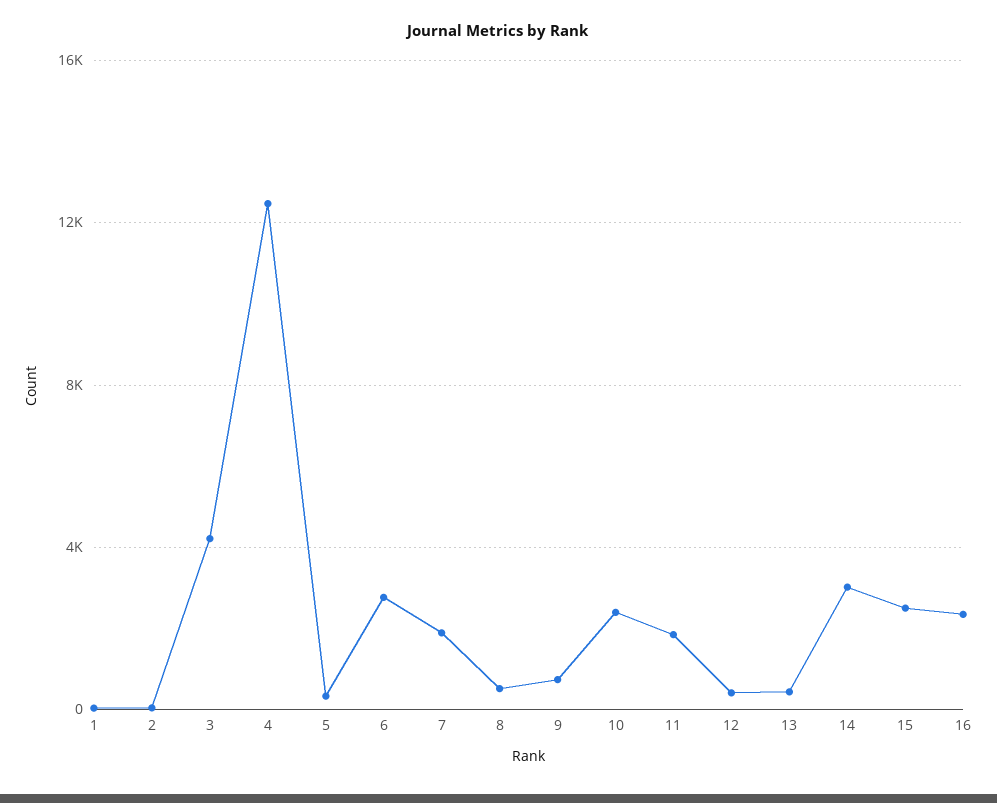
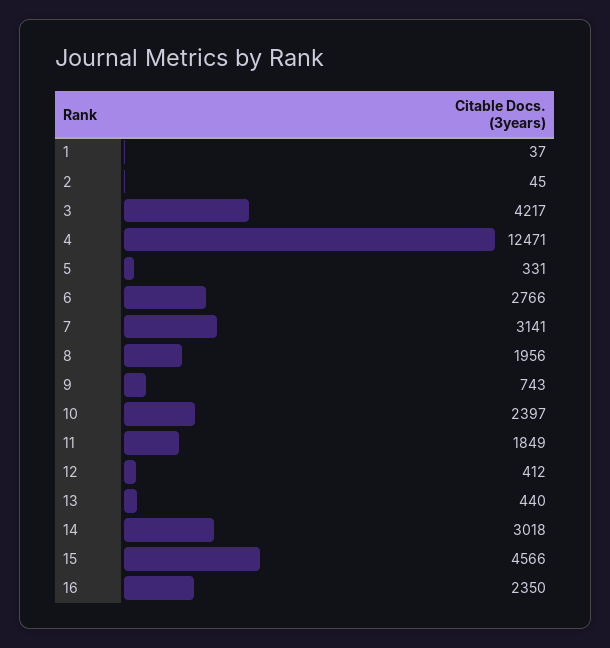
  {
    "1": 37,
    "2": 45,
    "3": 4217,
    "4": 12471,
    "5": 331,
    "6": 2766,
-   "7": 2000,
+   "7": 3141,
-   "8": 500,
+   "8": 1956,
    "9": 743,
    "10": 2397,
    "11": 1849,
    "12": 412,
    "13": 440,
    "14": 3018,
-   "15": 2500,
+   "15": 4566,
    "16": 2350
  }

